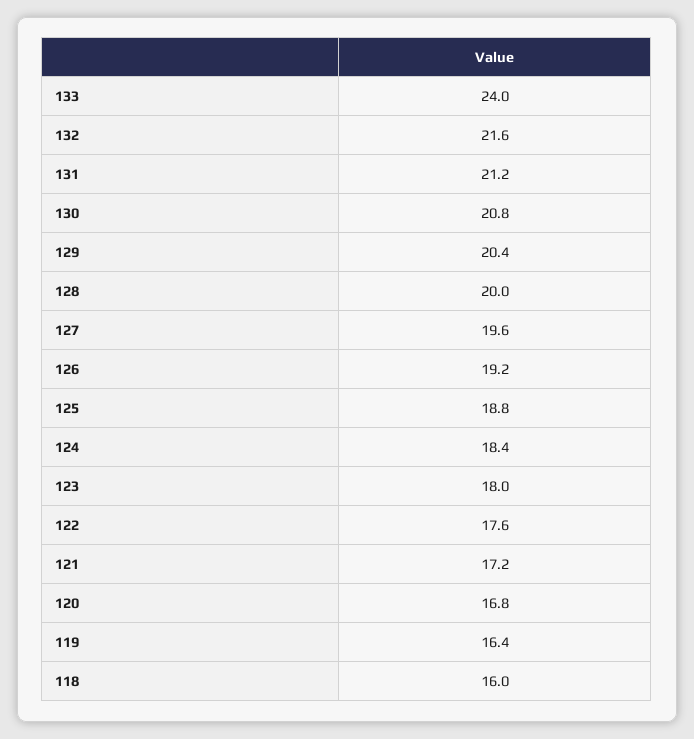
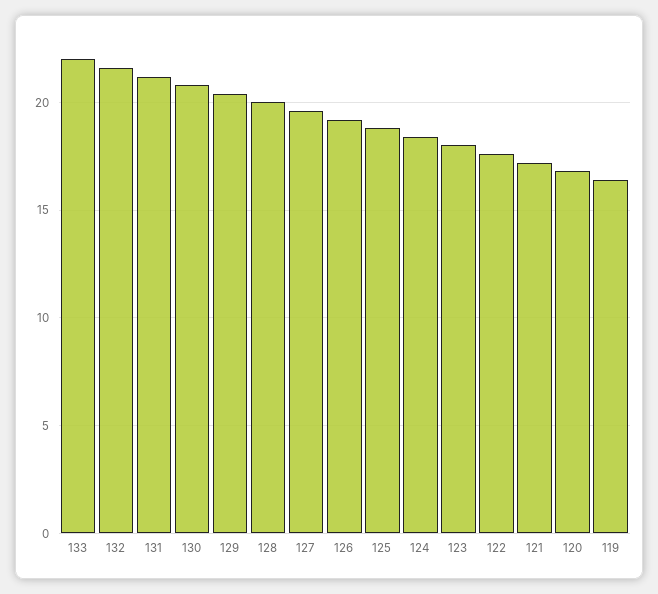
  {
-   "133": 24,
+   "133": 22,
    "132": 21.6,
    "131": 21.2,
    "130": 20.8,
    "129": 20.4,
    "128": 20,
    "127": 19.6,
    "126": 19.2,
    "125": 18.8,
    "124": 18.4,
    "123": 18,
    "122": 17.6,
    "121": 17.2,
    "120": 16.8,
-   "119": 16.4,
+   "119": 16.4
-   "118": 16
  }

